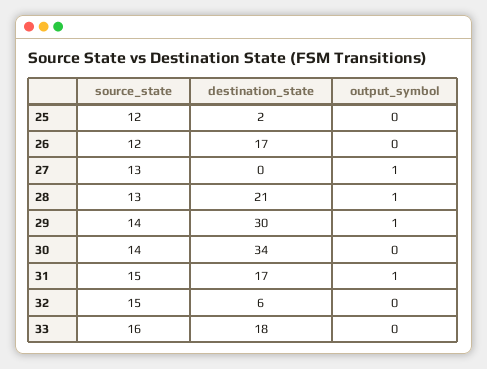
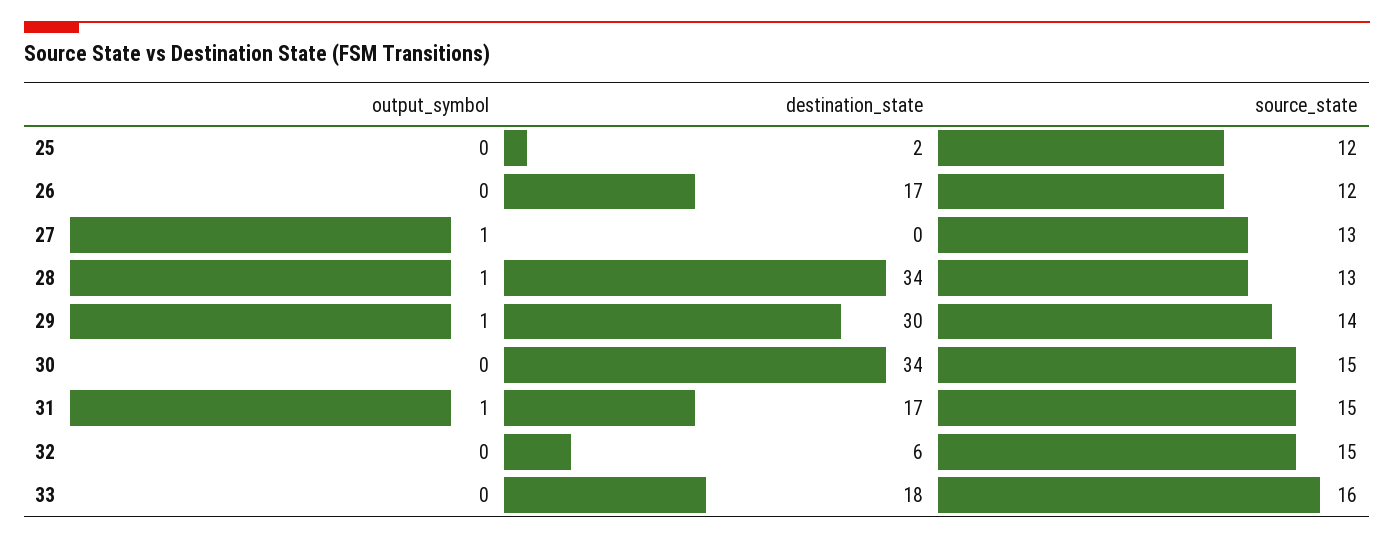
  {
    "source_state": {
      "25": 12,
      "26": 12,
      "27": 13,
      "28": 13,
      "29": 14,
-     "30": 14,
+     "30": 15,
      "31": 15,
      "32": 15,
      "33": 16
    },
    "destination_state": {
      "25": 2,
      "26": 17,
      "27": 0,
-     "28": 21,
+     "28": 34,
      "29": 30,
      "30": 34,
      "31": 17,
      "32": 6,
      "33": 18
    },
    "output_symbol": {
      "25": 0,
      "26": 0,
      "27": 1,
      "28": 1,
      "29": 1,
      "30": 0,
      "31": 1,
      "32": 0,
      "33": 0
    }
  }

